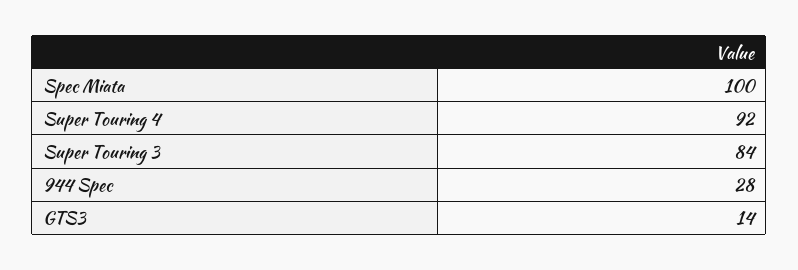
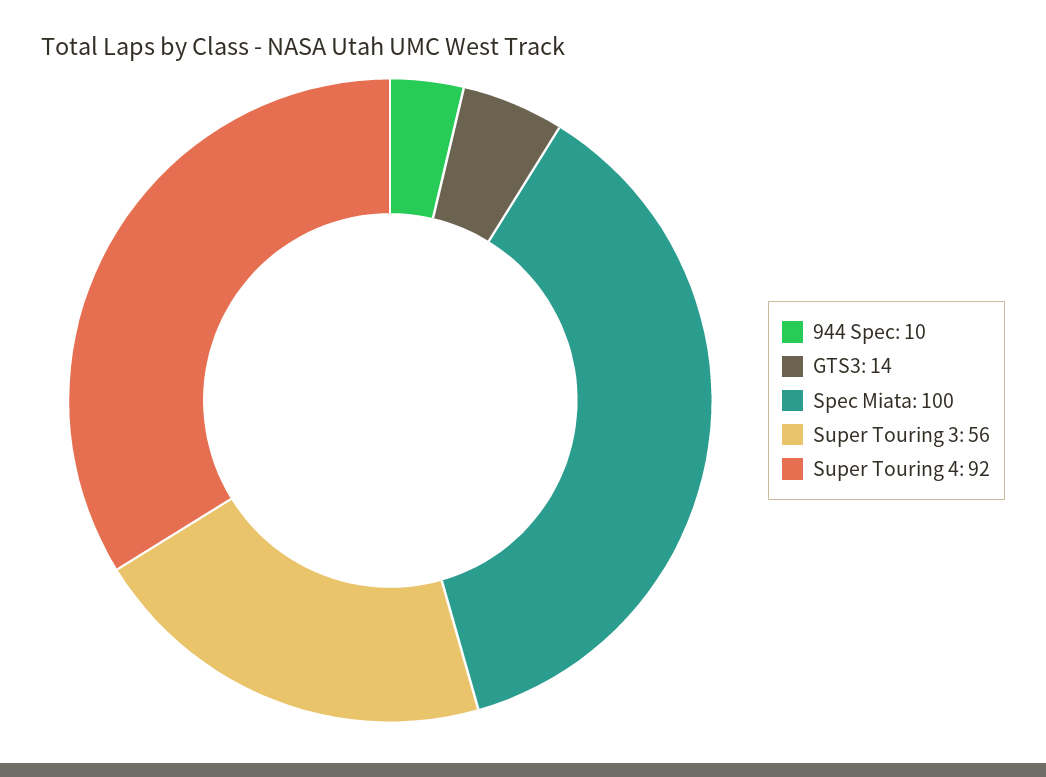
  {
    "Spec Miata": 100,
    "Super Touring 4": 92,
-   "Super Touring 3": 84,
+   "Super Touring 3": 56,
-   "944 Spec": 28,
+   "944 Spec": 10,
    "GTS3": 14
  }

